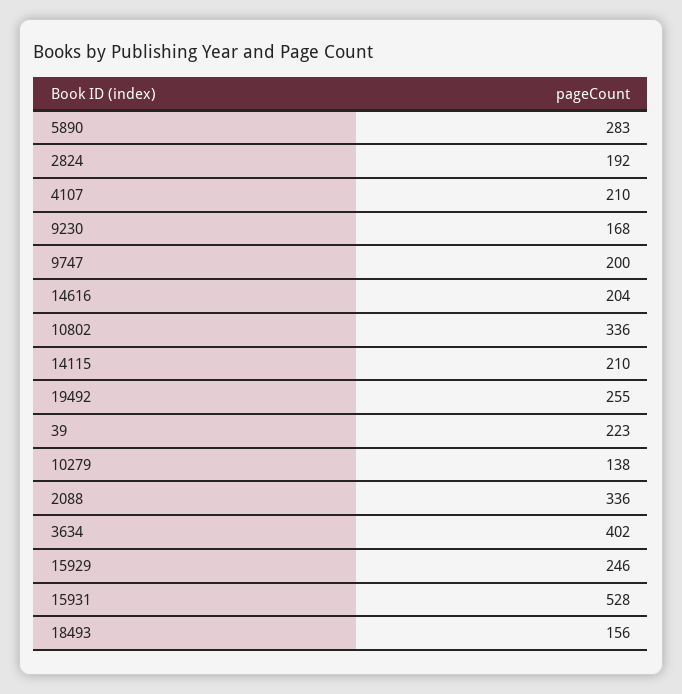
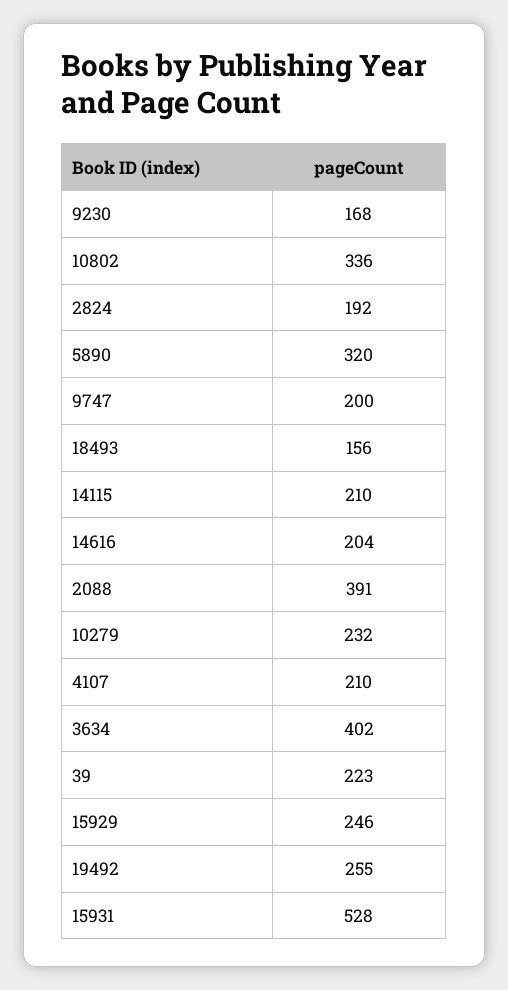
  {
-   "5890": 283,
+   "5890": 320,
    "2824": 192,
    "4107": 210,
    "9230": 168,
    "9747": 200,
    "14616": 204,
    "10802": 336,
    "14115": 210,
    "19492": 255,
    "39": 223,
-   "10279": 138,
+   "10279": 232,
-   "2088": 336,
+   "2088": 391,
    "3634": 402,
    "15929": 246,
    "15931": 528,
    "18493": 156
  }

